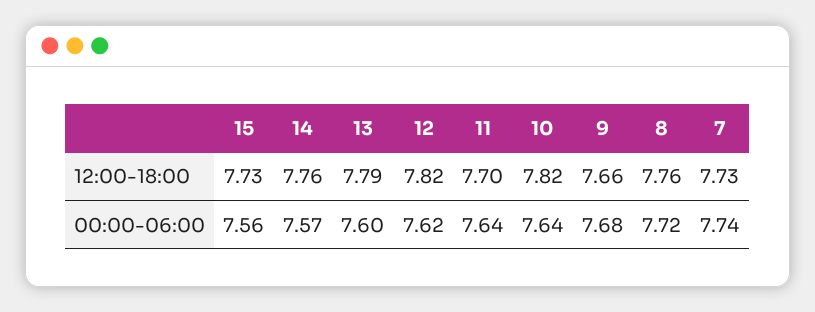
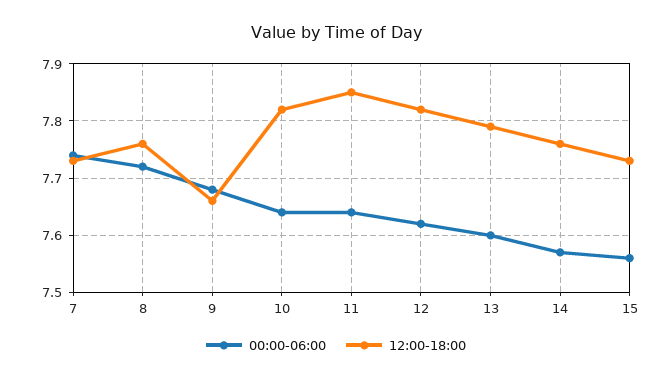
  {
    "12:00-18:00": {
      "15": 7.73,
      "14": 7.76,
      "13": 7.79,
      "12": 7.82,
-     "11": 7.7,
+     "11": 7.85,
      "10": 7.82,
      "9": 7.66,
      "8": 7.76,
      "7": 7.73
    },
    "00:00-06:00": {
      "15": 7.56,
      "14": 7.57,
      "13": 7.6,
      "12": 7.62,
      "11": 7.64,
      "10": 7.64,
      "9": 7.68,
      "8": 7.72,
      "7": 7.74
    }
  }

